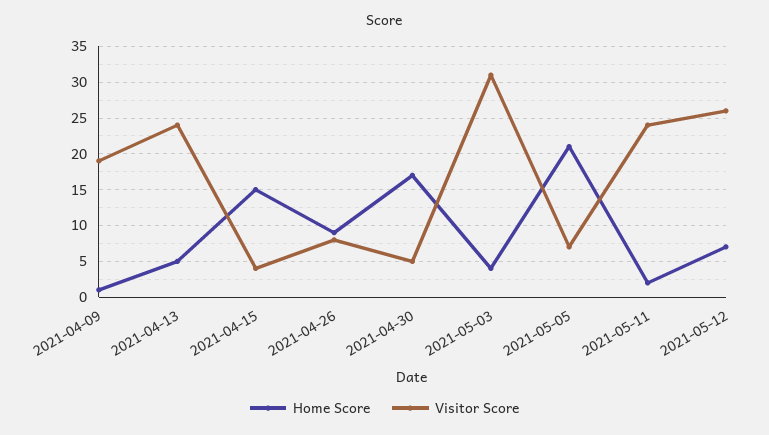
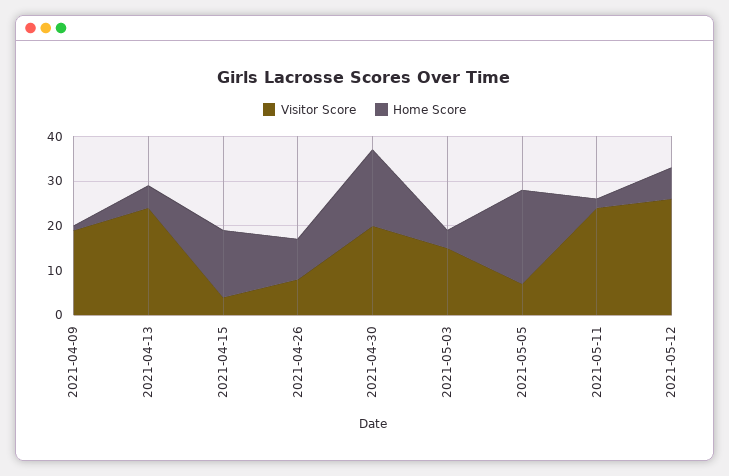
  {
    "Home Score": {
      "2021-04-09": 1,
      "2021-04-13": 5,
      "2021-04-15": 15,
      "2021-04-26": 9,
      "2021-04-30": 17,
      "2021-05-03": 4,
      "2021-05-05": 21,
      "2021-05-11": 2,
      "2021-05-12": 7
    },
    "Visitor Score": {
      "2021-04-09": 19,
      "2021-04-13": 24,
      "2021-04-15": 4,
      "2021-04-26": 8,
-     "2021-04-30": 5,
+     "2021-04-30": 20,
-     "2021-05-03": 31,
+     "2021-05-03": 15,
      "2021-05-05": 7,
      "2021-05-11": 24,
      "2021-05-12": 26
    }
  }

